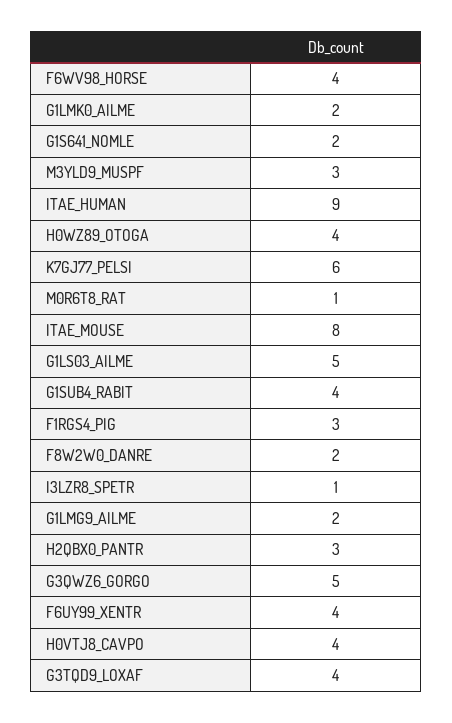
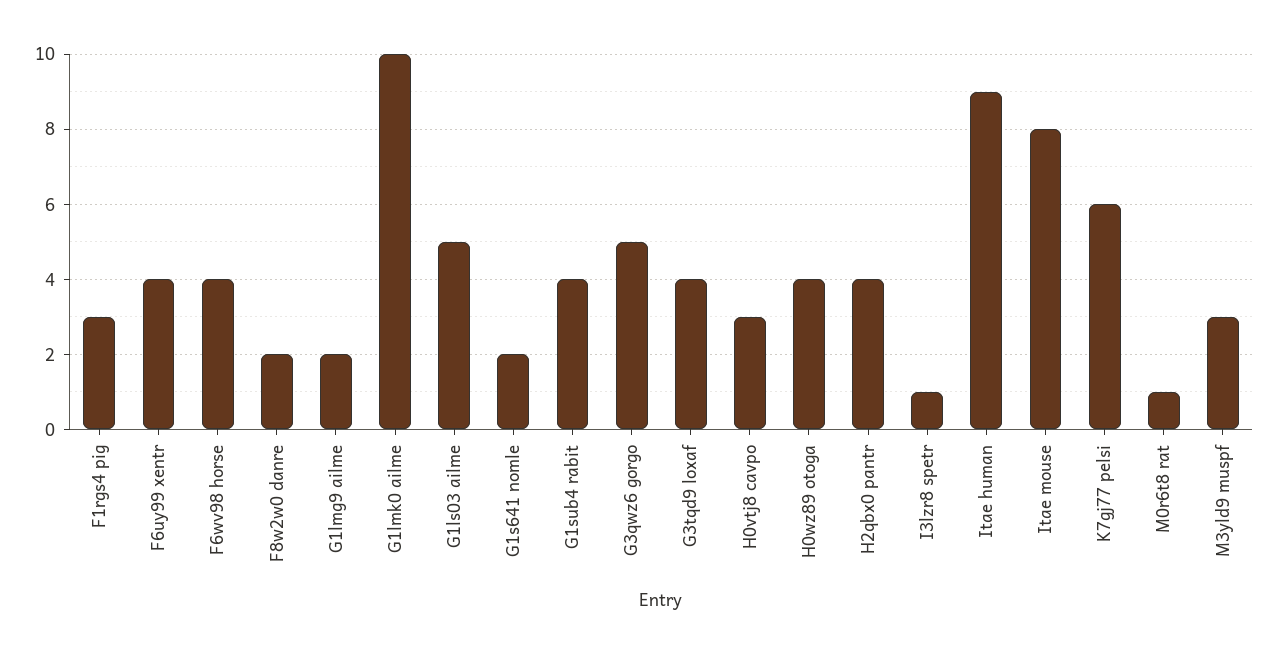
  {
    "F6WV98_HORSE": 4,
-   "G1LMK0_AILME": 2,
+   "G1LMK0_AILME": 10,
    "G1S641_NOMLE": 2,
    "M3YLD9_MUSPF": 3,
    "ITAE_HUMAN": 9,
    "H0WZ89_OTOGA": 4,
    "K7GJ77_PELSI": 6,
    "M0R6T8_RAT": 1,
    "ITAE_MOUSE": 8,
    "G1LS03_AILME": 5,
    "G1SUB4_RABIT": 4,
    "F1RGS4_PIG": 3,
    "F8W2W0_DANRE": 2,
    "I3LZR8_SPETR": 1,
    "G1LMG9_AILME": 2,
-   "H2QBX0_PANTR": 3,
+   "H2QBX0_PANTR": 4,
    "G3QWZ6_GORGO": 5,
    "F6UY99_XENTR": 4,
-   "H0VTJ8_CAVPO": 4,
+   "H0VTJ8_CAVPO": 3,
    "G3TQD9_LOXAF": 4
  }

